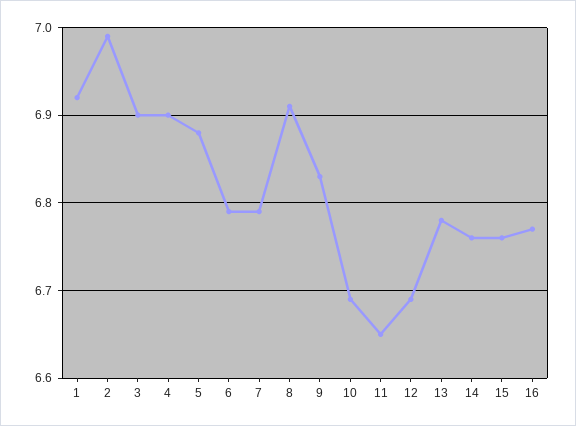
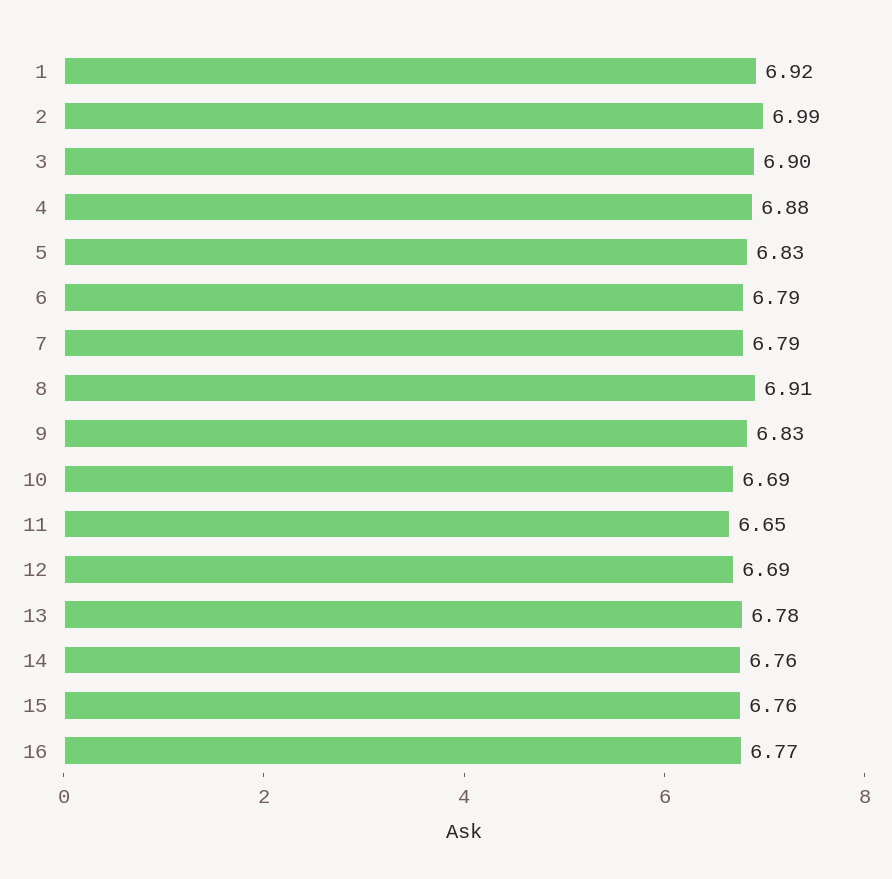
  {
    "1": 6.92,
    "2": 6.99,
    "3": 6.9,
-   "4": 6.9,
+   "4": 6.88,
-   "5": 6.88,
+   "5": 6.83,
    "6": 6.79,
    "7": 6.79,
    "8": 6.91,
    "9": 6.83,
    "10": 6.69,
    "11": 6.65,
    "12": 6.69,
    "13": 6.78,
    "14": 6.76,
    "15": 6.76,
    "16": 6.77
  }

